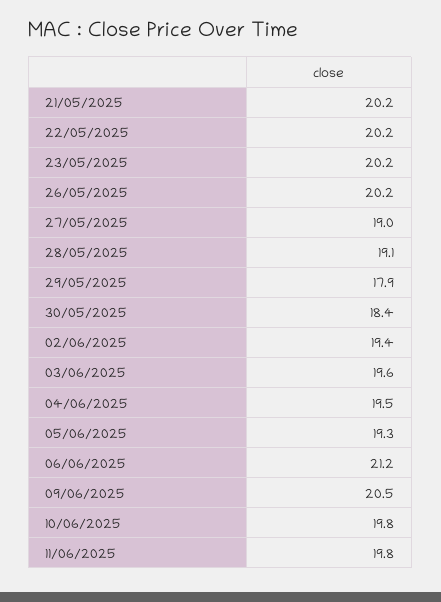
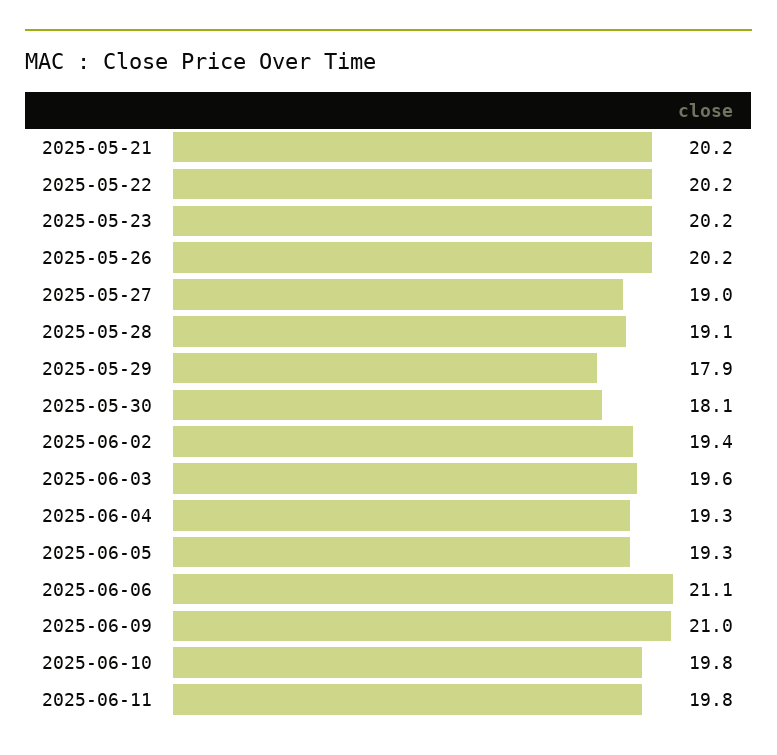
  {
    "21/05/2025": 20.2,
    "22/05/2025": 20.2,
    "23/05/2025": 20.2,
    "26/05/2025": 20.2,
    "27/05/2025": 19,
    "28/05/2025": 19.1,
    "29/05/2025": 17.9,
-   "30/05/2025": 18.4,
+   "30/05/2025": 18.1,
    "02/06/2025": 19.4,
    "03/06/2025": 19.6,
-   "04/06/2025": 19.5,
+   "04/06/2025": 19.3,
    "05/06/2025": 19.3,
-   "06/06/2025": 21.2,
+   "06/06/2025": 21.1,
-   "09/06/2025": 20.5,
+   "09/06/2025": 21,
    "10/06/2025": 19.8,
    "11/06/2025": 19.8
  }

